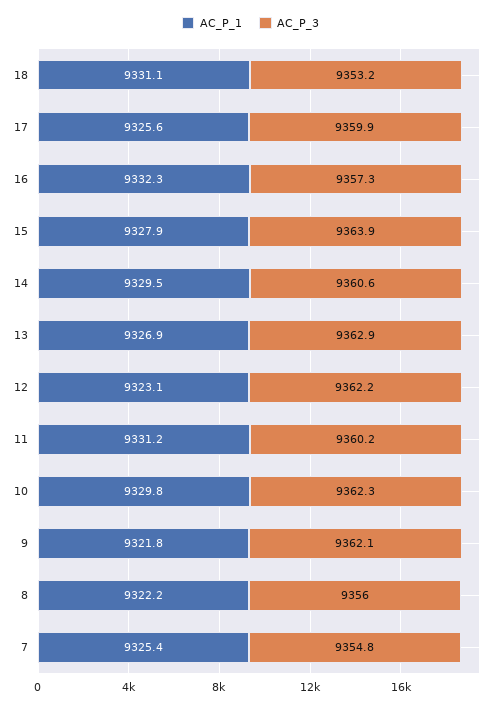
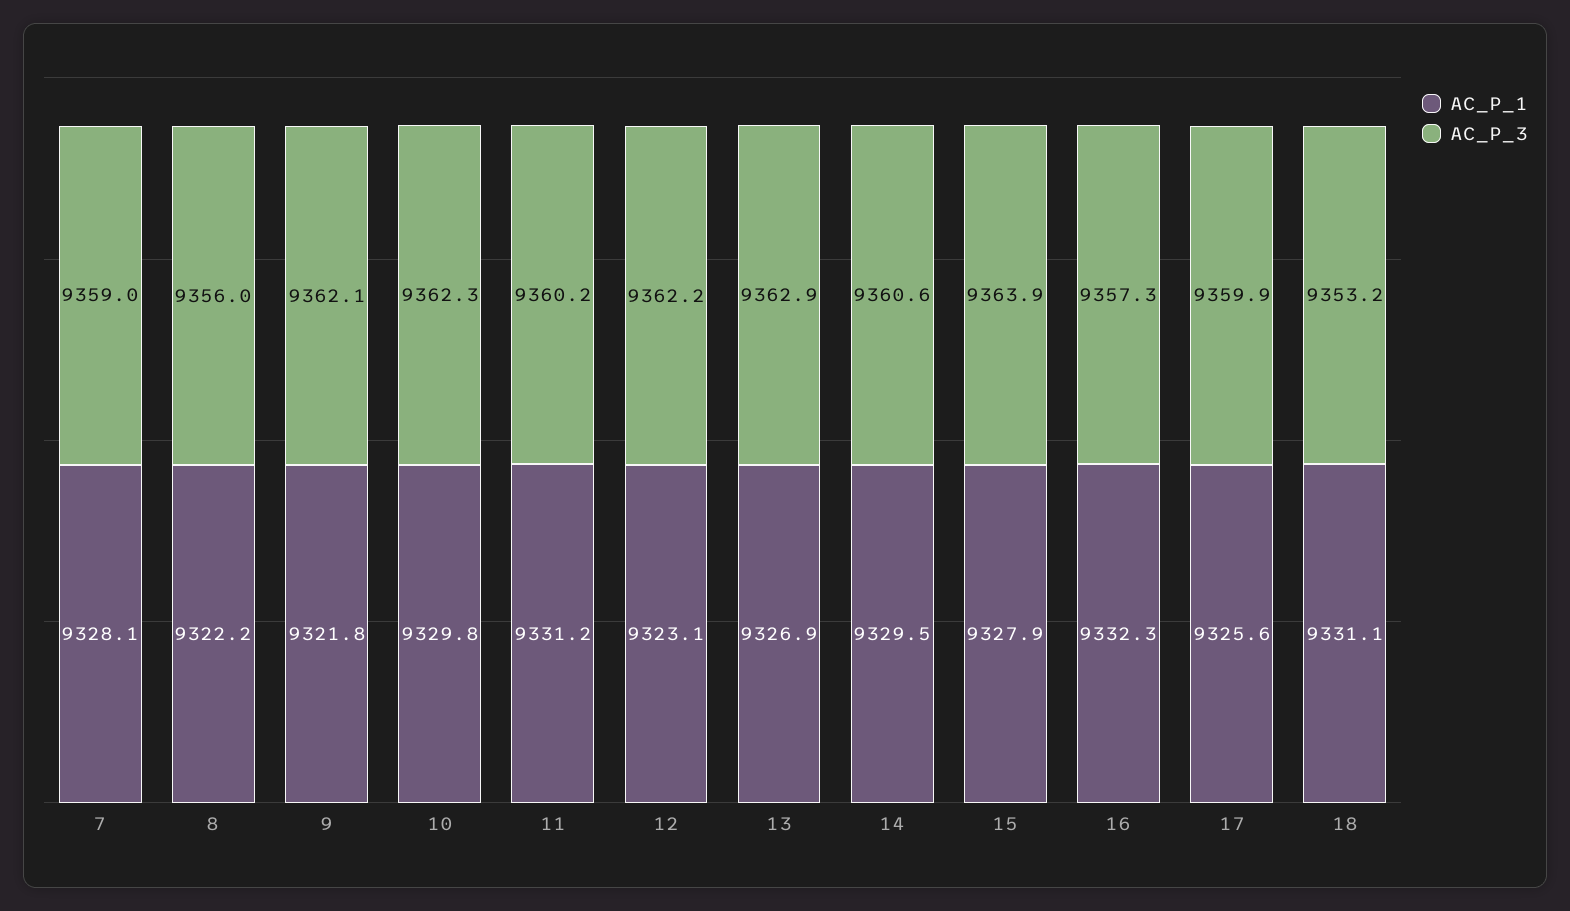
  {
    "AC_P_1": {
      "18": 9331.1,
      "17": 9325.6,
      "16": 9332.3,
      "15": 9327.9,
      "14": 9329.5,
      "13": 9326.9,
      "12": 9323.1,
      "11": 9331.2,
      "10": 9329.8,
      "9": 9321.8,
      "8": 9322.2,
-     "7": 9325.4
+     "7": 9328.1
    },
    "AC_P_3": {
      "18": 9353.2,
      "17": 9359.9,
      "16": 9357.3,
      "15": 9363.9,
      "14": 9360.6,
      "13": 9362.9,
      "12": 9362.2,
      "11": 9360.2,
      "10": 9362.3,
      "9": 9362.1,
      "8": 9356,
-     "7": 9354.8
+     "7": 9359
    }
  }

